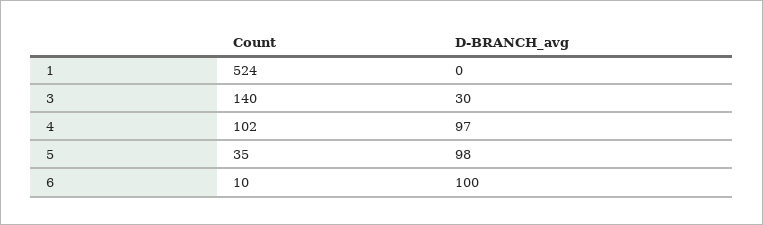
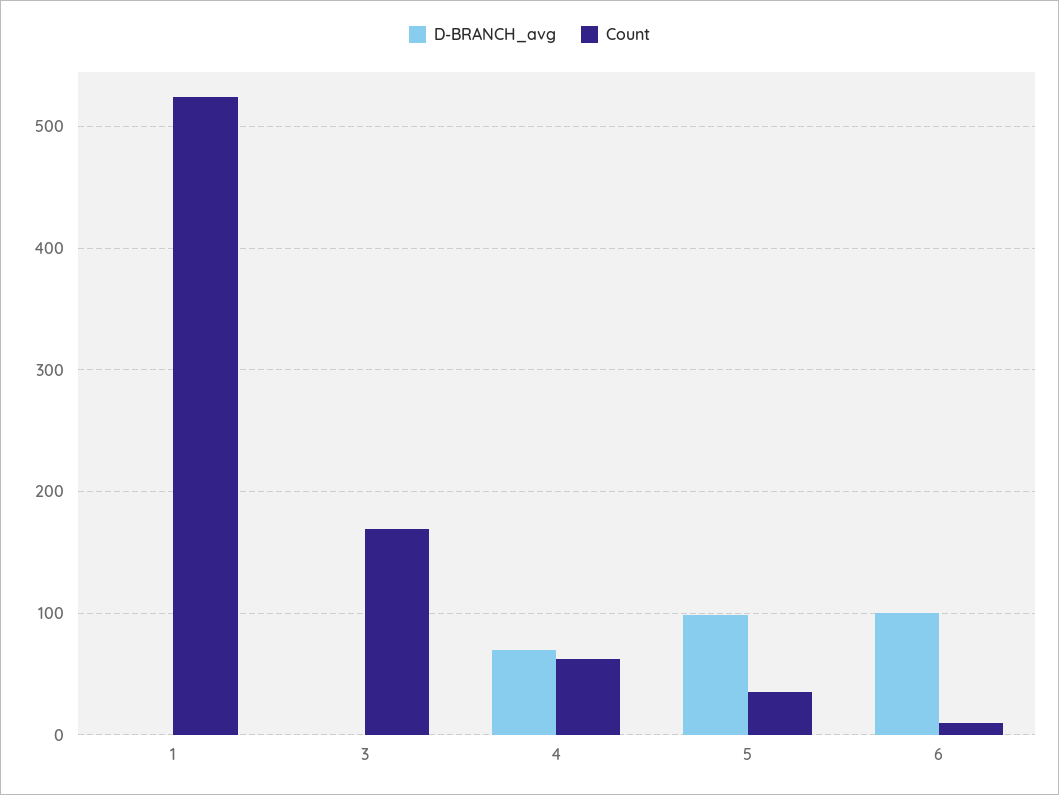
  {
    "Count": {
      "1": 524,
-     "3": 140,
+     "3": 170,
-     "4": 102,
+     "4": 60,
      "5": 35,
      "6": 10
    },
    "D-BRANCH_avg": {
      "1": 0,
-     "3": 30,
+     "3": 0,
-     "4": 97,
+     "4": 70,
      "5": 98,
      "6": 100
    }
  }

